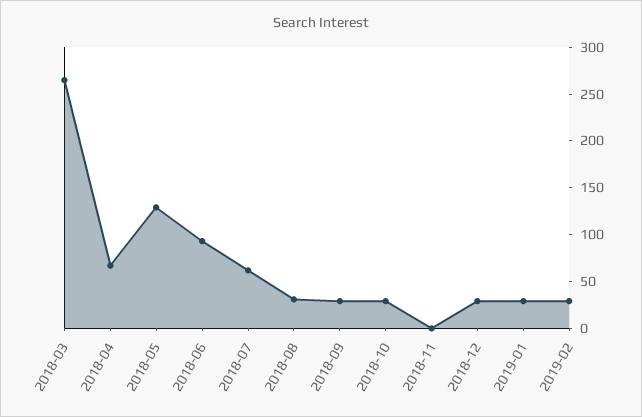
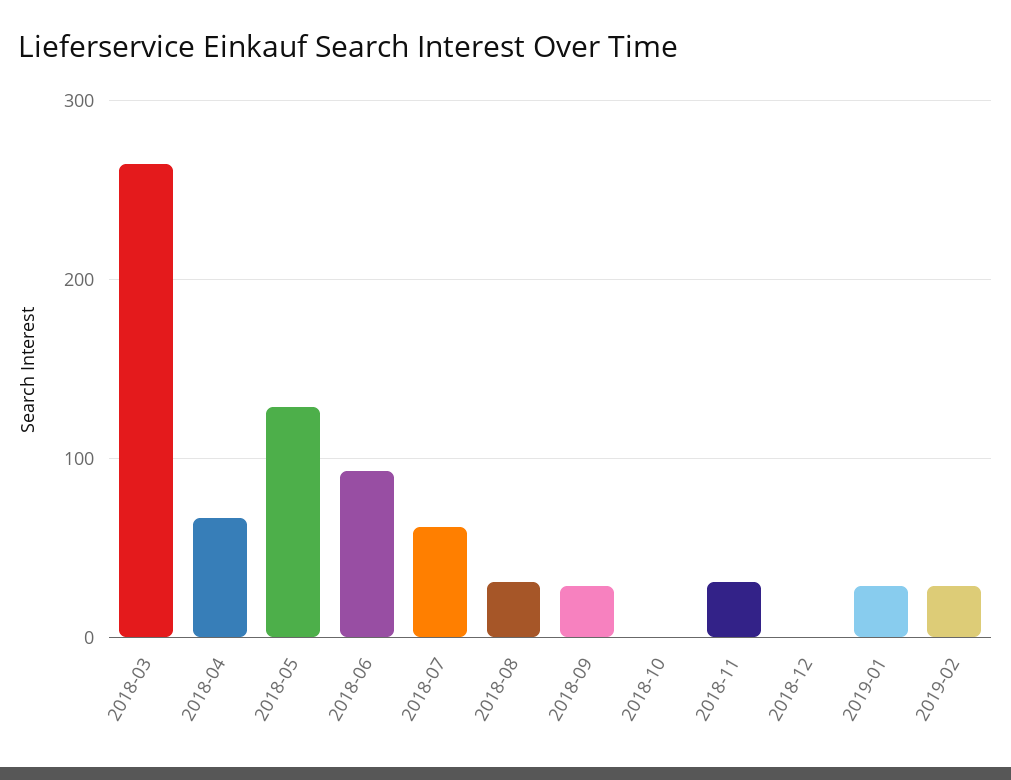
  {
    "2018-03": 270,
    "2018-04": 70,
    "2018-05": 130,
    "2018-06": 90,
    "2018-07": 60,
    "2018-08": 30,
    "2018-09": 30,
-   "2018-10": 30,
+   "2018-10": 0,
-   "2018-11": 0,
+   "2018-11": 30,
-   "2018-12": 30,
+   "2018-12": 0,
    "2019-01": 30,
    "2019-02": 30
  }

